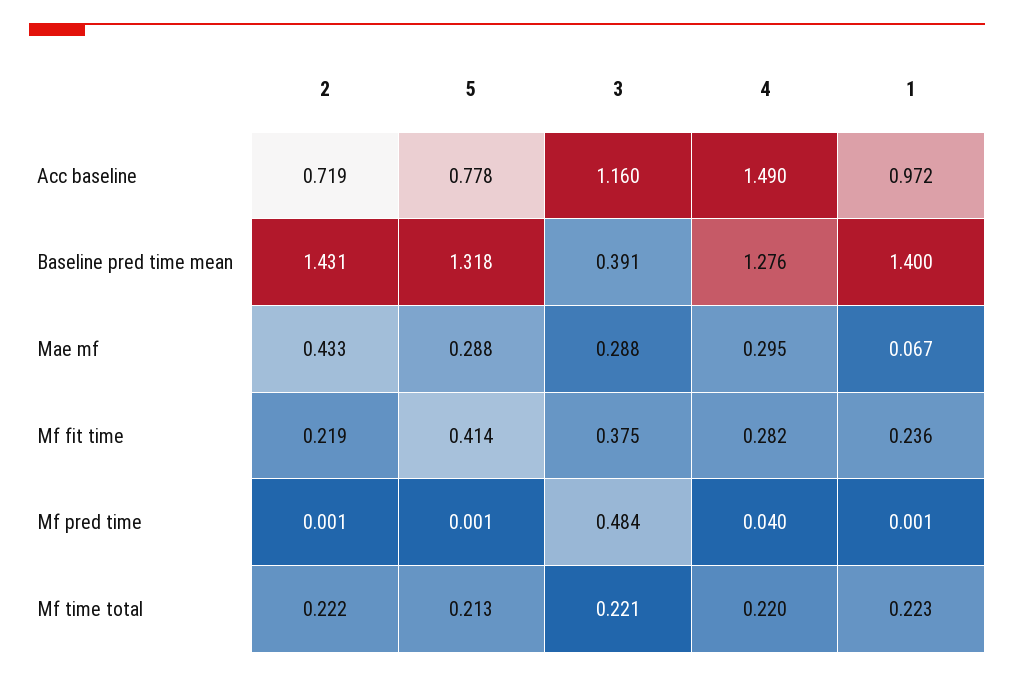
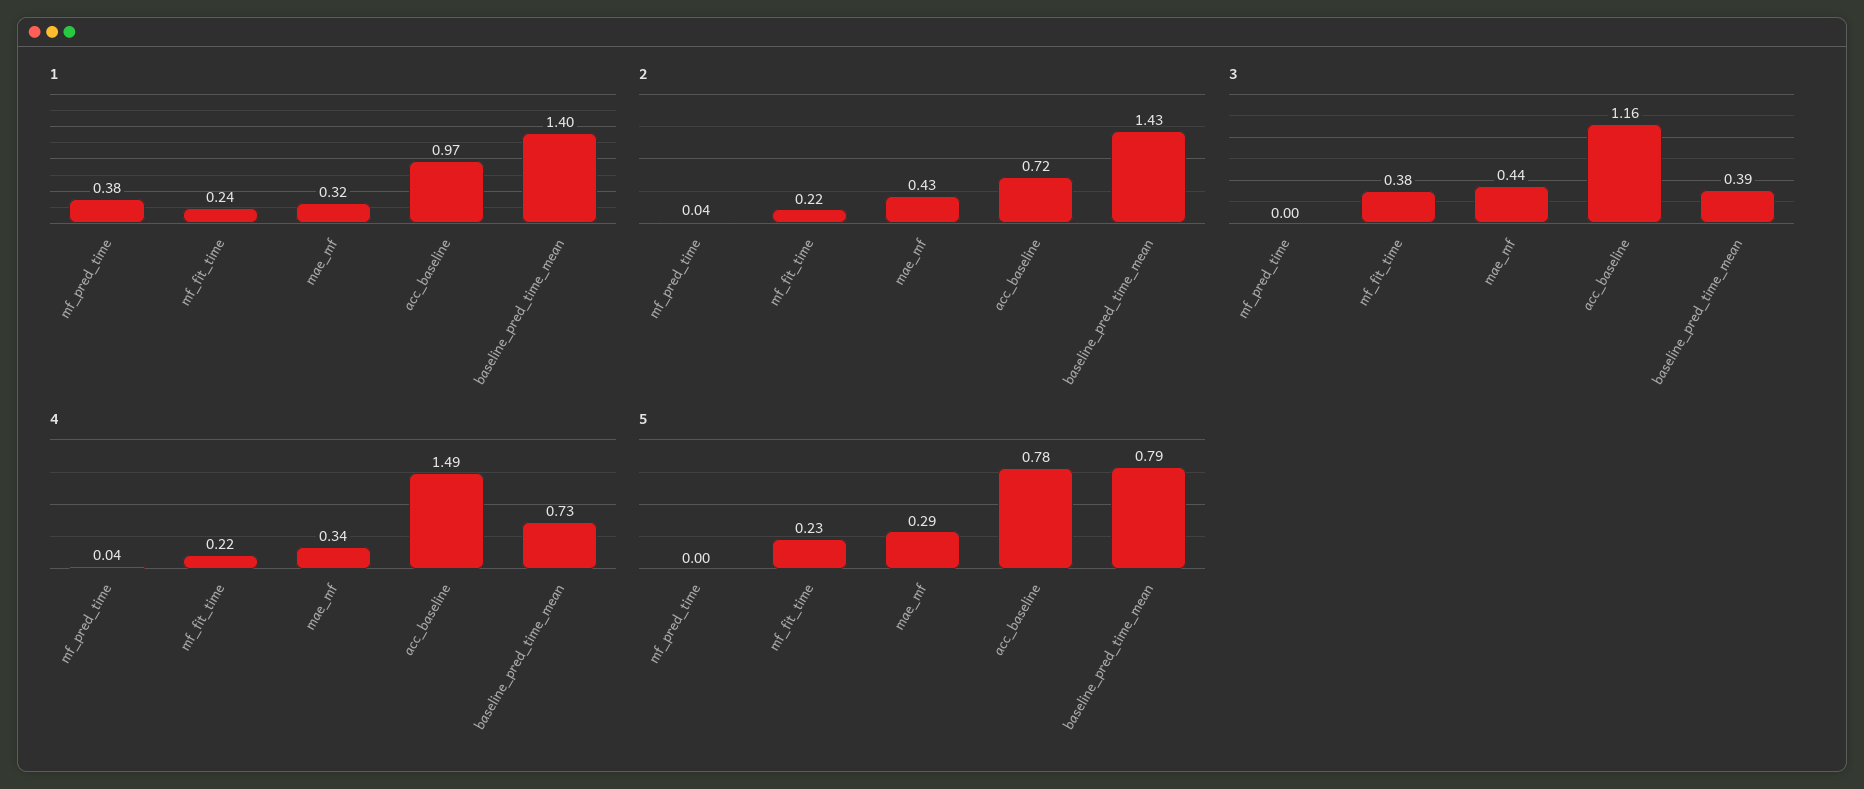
  {
    "2": {
      "Acc baseline": 0.719,
      "Baseline pred time mean": 1.431,
      "Mae mf": 0.433,
      "Mf fit time": 0.219,
-     "Mf pred time": 0.001,
+     "Mf pred time": 0.04
-     "Mf time total": 0.222
    },
    "5": {
      "Acc baseline": 0.778,
-     "Baseline pred time mean": 1.318,
+     "Baseline pred time mean": 0.79,
      "Mae mf": 0.288,
-     "Mf fit time": 0.414,
+     "Mf fit time": 0.23,
-     "Mf pred time": 0.001,
+     "Mf pred time": 0.001
-     "Mf time total": 0.213
    },
    "3": {
      "Acc baseline": 1.16,
      "Baseline pred time mean": 0.391,
-     "Mae mf": 0.288,
+     "Mae mf": 0.44,
      "Mf fit time": 0.375,
-     "Mf pred time": 0.484,
+     "Mf pred time": 0
-     "Mf time total": 0.221
    },
    "4": {
      "Acc baseline": 1.49,
-     "Baseline pred time mean": 1.276,
+     "Baseline pred time mean": 0.73,
-     "Mae mf": 0.295,
+     "Mae mf": 0.34,
-     "Mf fit time": 0.282,
+     "Mf fit time": 0.22,
-     "Mf pred time": 0.04,
+     "Mf pred time": 0.04
-     "Mf time total": 0.22
    },
    "1": {
      "Acc baseline": 0.972,
      "Baseline pred time mean": 1.4,
-     "Mae mf": 0.067,
+     "Mae mf": 0.32,
      "Mf fit time": 0.236,
-     "Mf pred time": 0.001,
+     "Mf pred time": 0.38
-     "Mf time total": 0.223
    }
  }

